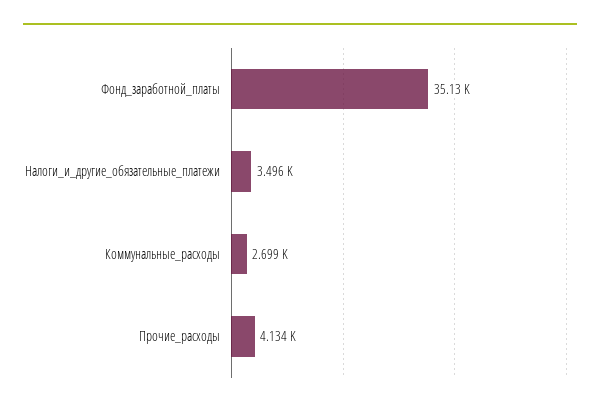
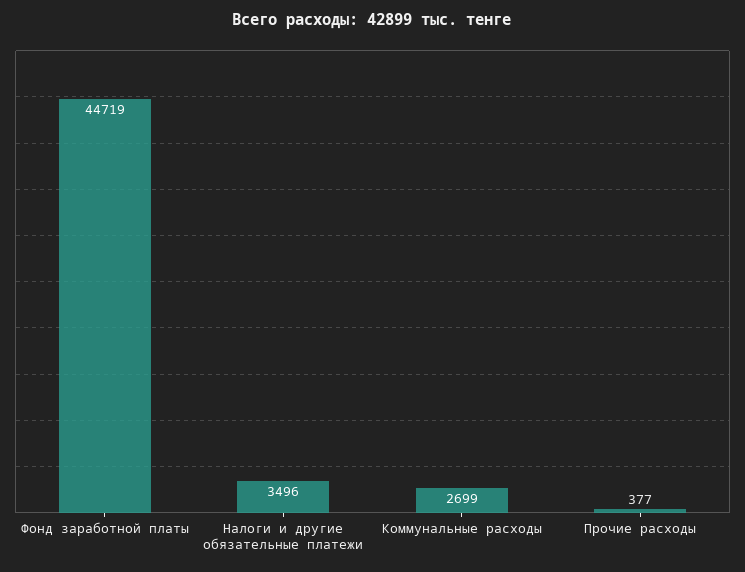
  {
-   "Фонд_заработной_платы": 35130,
+   "Фонд_заработной_платы": 44719,
    "Налоги_и_другие_обязательные_платежи": 3496,
    "Коммунальные_расходы": 2699,
-   "Прочие_расходы": 4134
+   "Прочие_расходы": 377
  }

